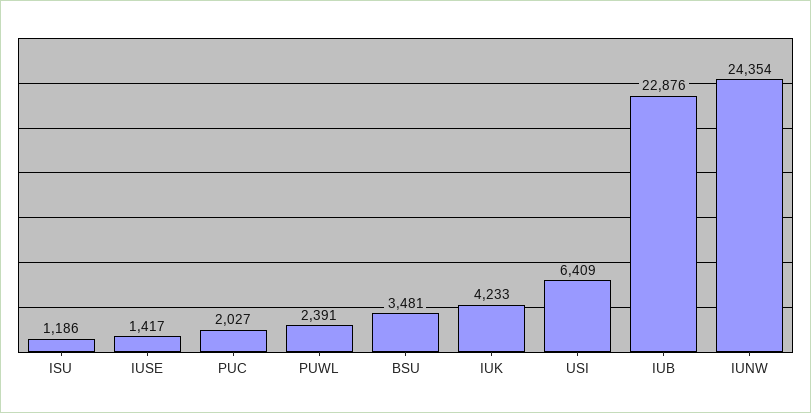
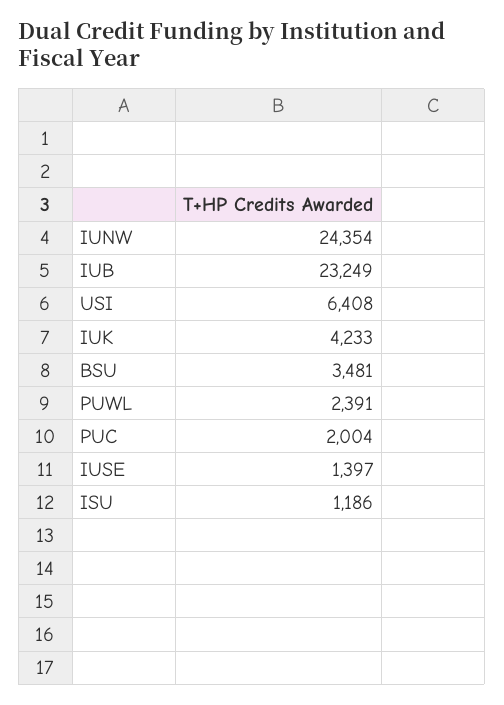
  {
    "ISU": 1186,
-   "IUSE": 1417,
+   "IUSE": 1397,
-   "PUC": 2027,
+   "PUC": 2004,
    "PUWL": 2391,
    "BSU": 3481,
    "IUK": 4233,
-   "USI": 6409,
+   "USI": 6408,
-   "IUB": 22876,
+   "IUB": 23249,
    "IUNW": 24354
  }

